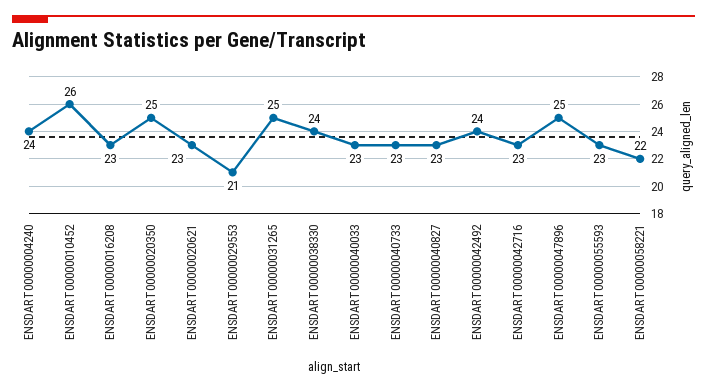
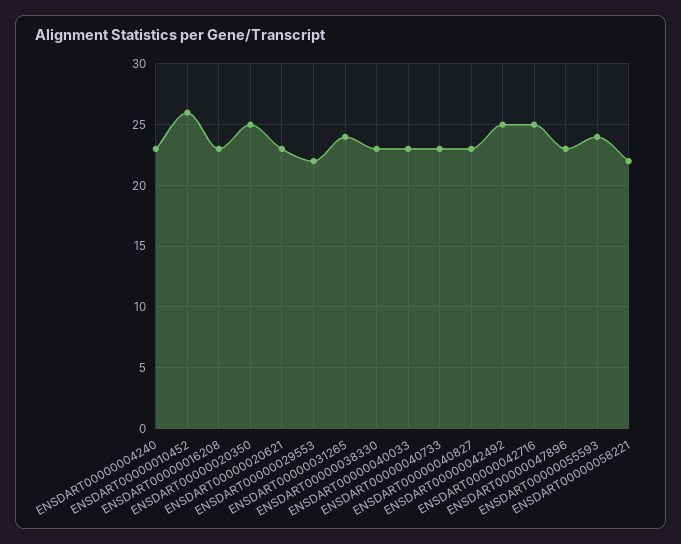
  {
-   "ENSDART00000004240": 24,
+   "ENSDART00000004240": 23,
    "ENSDART00000010452": 26,
    "ENSDART00000016208": 23,
    "ENSDART00000020350": 25,
    "ENSDART00000020621": 23,
-   "ENSDART00000029553": 21,
+   "ENSDART00000029553": 22,
-   "ENSDART00000031265": 25,
+   "ENSDART00000031265": 24,
-   "ENSDART00000038330": 24,
+   "ENSDART00000038330": 23,
    "ENSDART00000040033": 23,
    "ENSDART00000040733": 23,
    "ENSDART00000040827": 23,
-   "ENSDART00000042492": 24,
+   "ENSDART00000042492": 25,
-   "ENSDART00000042716": 23,
+   "ENSDART00000042716": 25,
-   "ENSDART00000047896": 25,
+   "ENSDART00000047896": 23,
-   "ENSDART00000055593": 23,
+   "ENSDART00000055593": 24,
    "ENSDART00000058221": 22
  }

